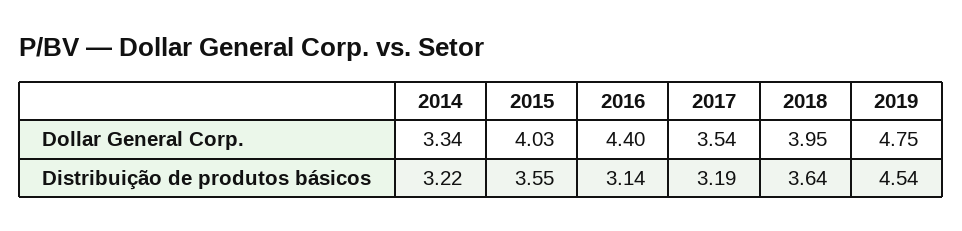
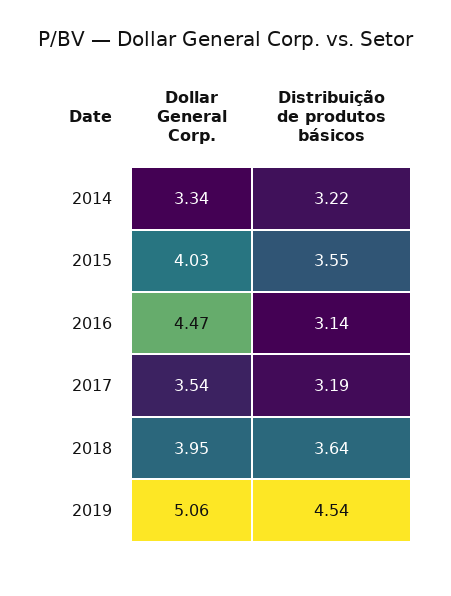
  {
    "2014": {
      "Dollar General Corp.": 3.34,
      "Distribuição de produtos básicos": 3.22
    },
    "2015": {
      "Dollar General Corp.": 4.03,
      "Distribuição de produtos básicos": 3.55
    },
    "2016": {
-     "Dollar General Corp.": 4.4,
+     "Dollar General Corp.": 4.47,
      "Distribuição de produtos básicos": 3.14
    },
    "2017": {
      "Dollar General Corp.": 3.54,
      "Distribuição de produtos básicos": 3.19
    },
    "2018": {
      "Dollar General Corp.": 3.95,
      "Distribuição de produtos básicos": 3.64
    },
    "2019": {
-     "Dollar General Corp.": 4.75,
+     "Dollar General Corp.": 5.06,
      "Distribuição de produtos básicos": 4.54
    }
  }

